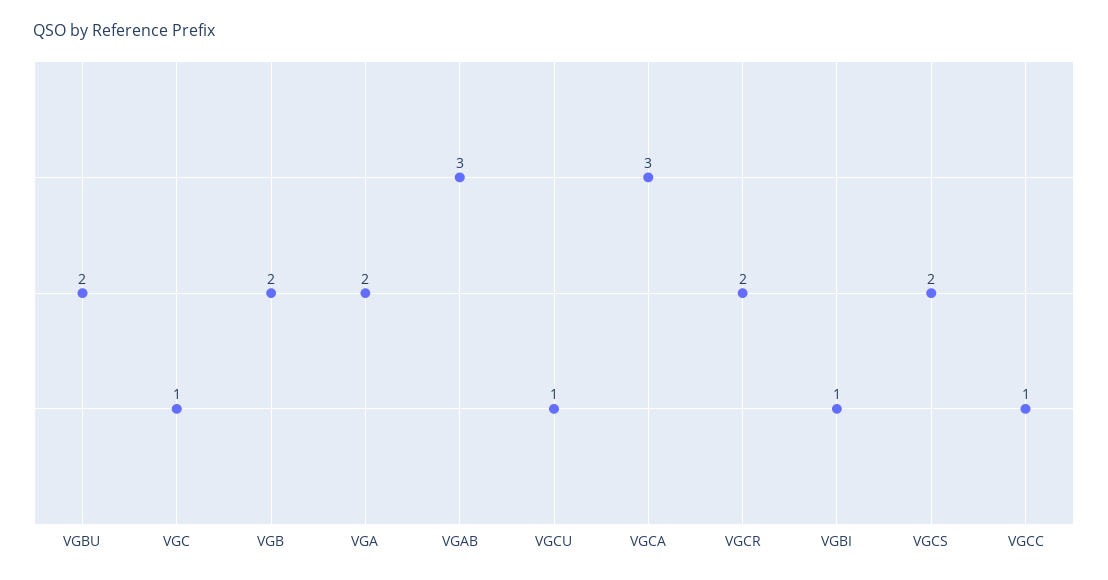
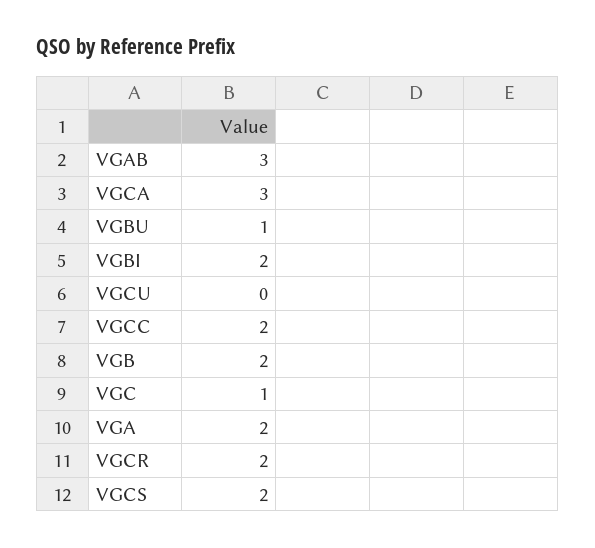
  {
-   "VGBU": 2,
+   "VGBU": 1,
    "VGC": 1,
    "VGB": 2,
    "VGA": 2,
    "VGAB": 3,
-   "VGCU": 1,
+   "VGCU": 0,
    "VGCA": 3,
    "VGCR": 2,
-   "VGBI": 1,
+   "VGBI": 2,
    "VGCS": 2,
-   "VGCC": 1
+   "VGCC": 2
  }

